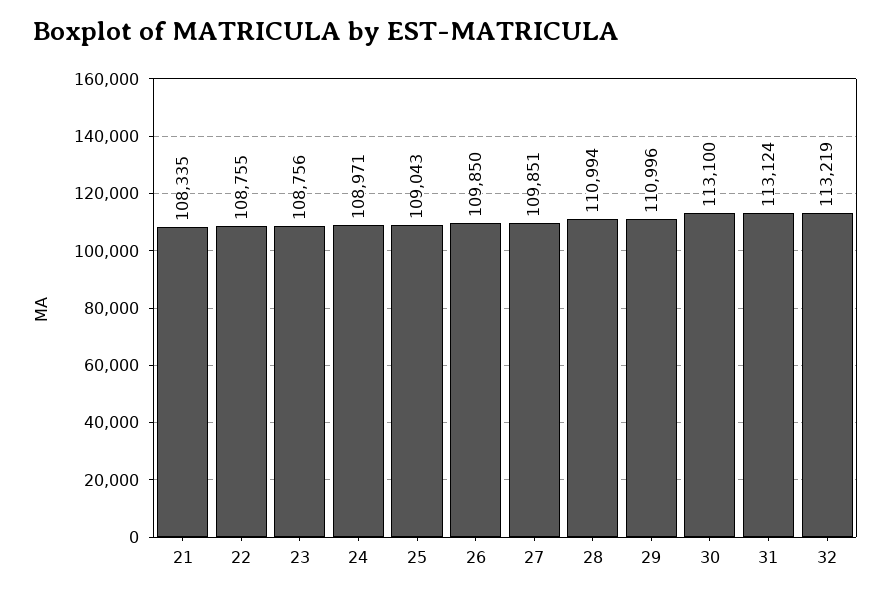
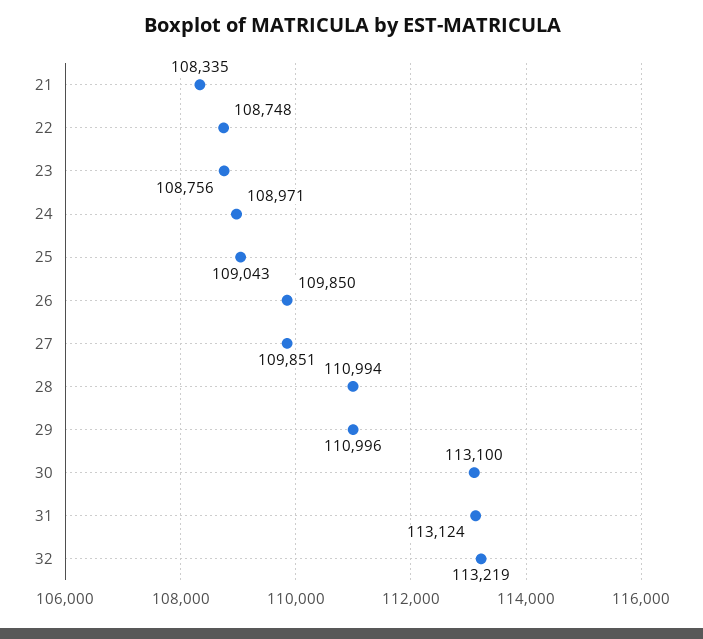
  {
    "21": 108335,
-   "22": 108755,
+   "22": 108748,
    "23": 108756,
    "24": 108971,
    "25": 109043,
    "26": 109850,
    "27": 109851,
    "28": 110994,
    "29": 110996,
    "30": 113100,
    "31": 113124,
    "32": 113219
  }

